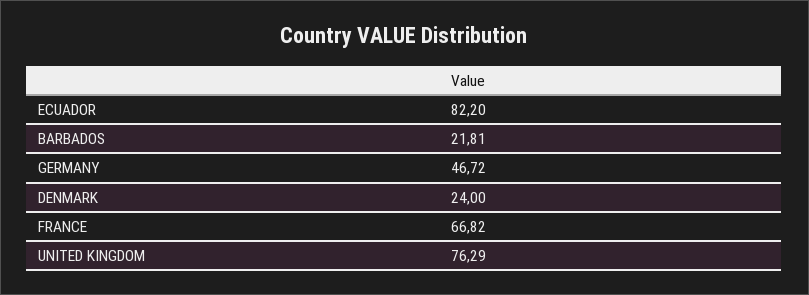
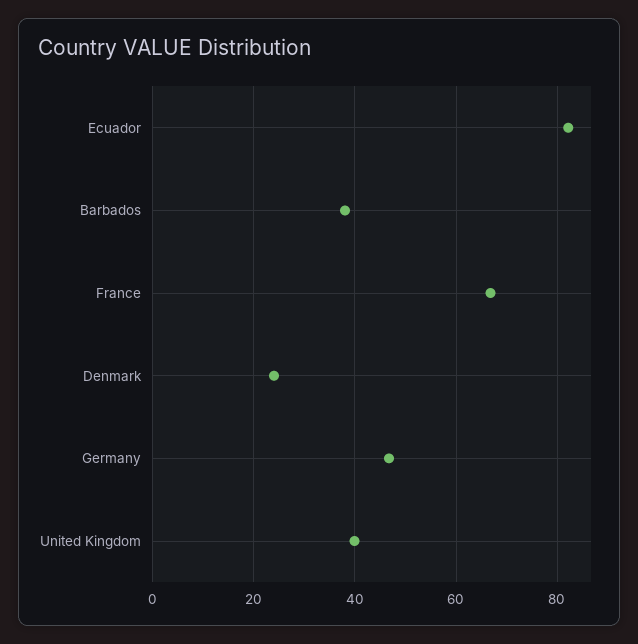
  {
    "ECUADOR": 82.2,
-   "BARBADOS": 21.81,
+   "BARBADOS": 38,
    "GERMANY": 46.72,
    "DENMARK": 24,
    "FRANCE": 66.82,
-   "UNITED KINGDOM": 76.29
+   "UNITED KINGDOM": 40
  }

